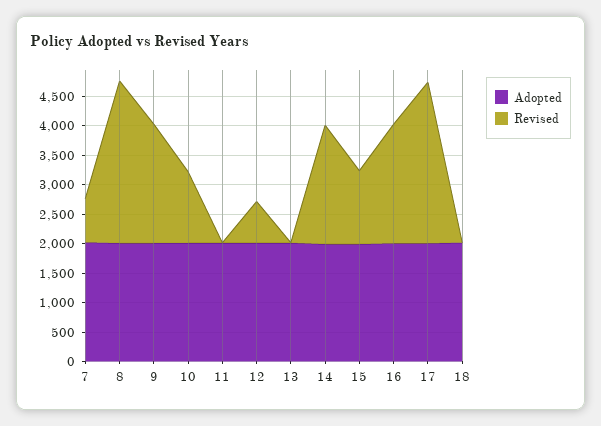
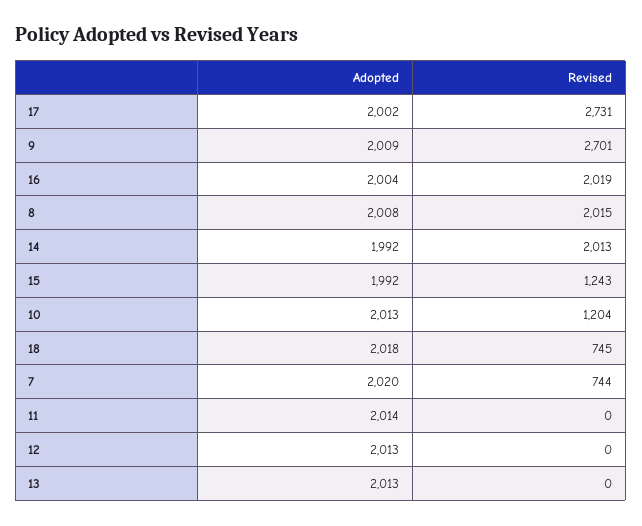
  {
    "Adopted": {
      "7": 2020,
      "8": 2008,
      "9": 2009,
      "10": 2013,
      "11": 2014,
      "12": 2013,
      "13": 2013,
      "14": 1992,
      "15": 1992,
      "16": 2004,
      "17": 2002,
      "18": 2018
    },
    "Revised": {
      "7": 744,
-     "8": 2750,
+     "8": 2015,
-     "9": 2000,
+     "9": 2701,
      "10": 1204,
      "11": 0,
-     "12": 750,
+     "12": 0,
      "13": 0,
      "14": 2013,
      "15": 1243,
      "16": 2019,
      "17": 2731,
-     "18": 0
+     "18": 745
    }
  }

